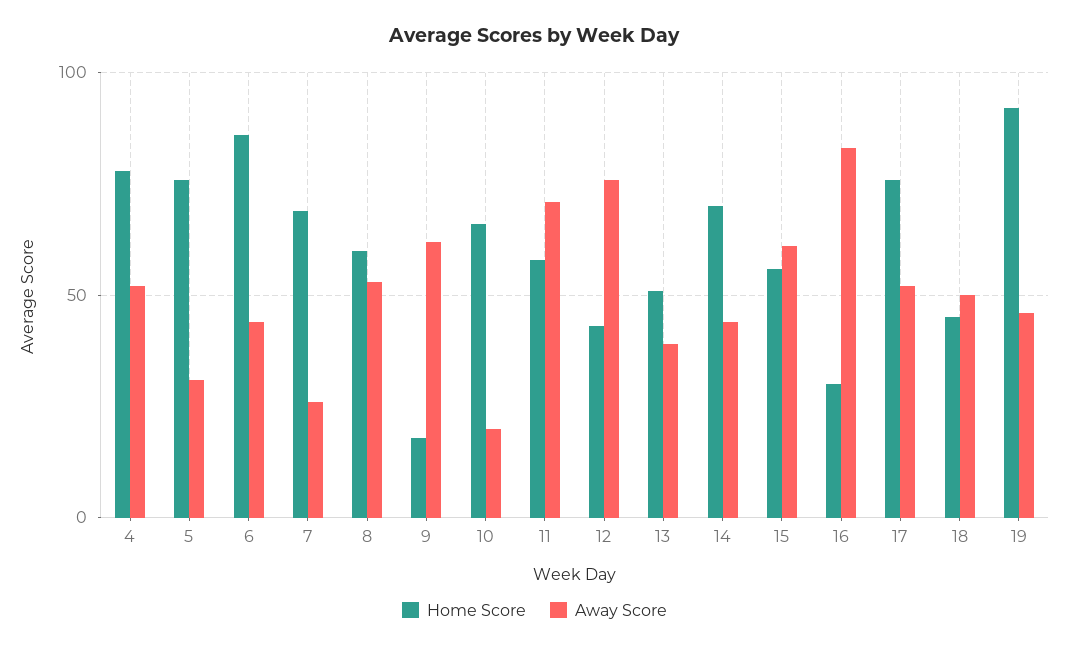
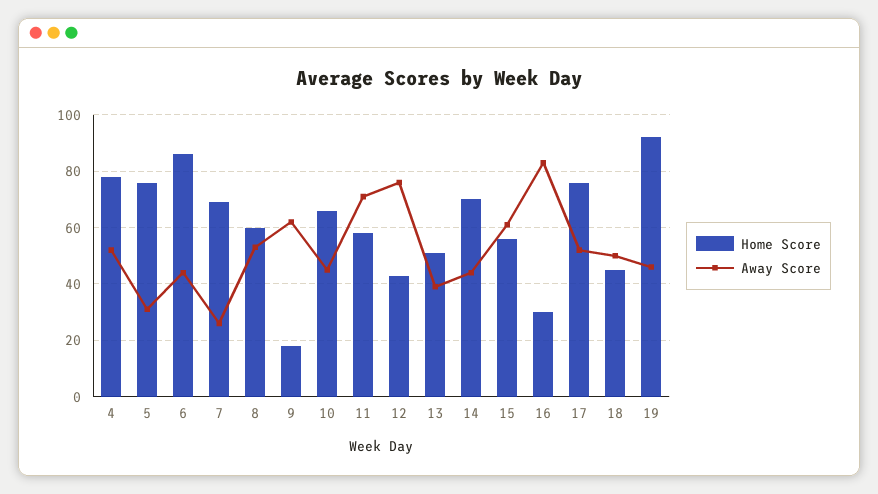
  {
    "Home Score": {
      "4": 80,
      "5": 75,
      "6": 85,
      "7": 70,
      "8": 60,
      "9": 20,
      "10": 65,
      "11": 60,
      "12": 45,
      "13": 50,
      "14": 70,
      "15": 55,
      "16": 30,
      "17": 75,
      "18": 45,
      "19": 90
    },
    "Away Score": {
      "4": 50,
      "5": 30,
      "6": 45,
      "7": 25,
      "8": 55,
      "9": 60,
-     "10": 20,
+     "10": 45,
      "11": 70,
      "12": 75,
      "13": 40,
      "14": 45,
      "15": 60,
      "16": 85,
      "17": 50,
      "18": 50,
      "19": 45
    }
  }

